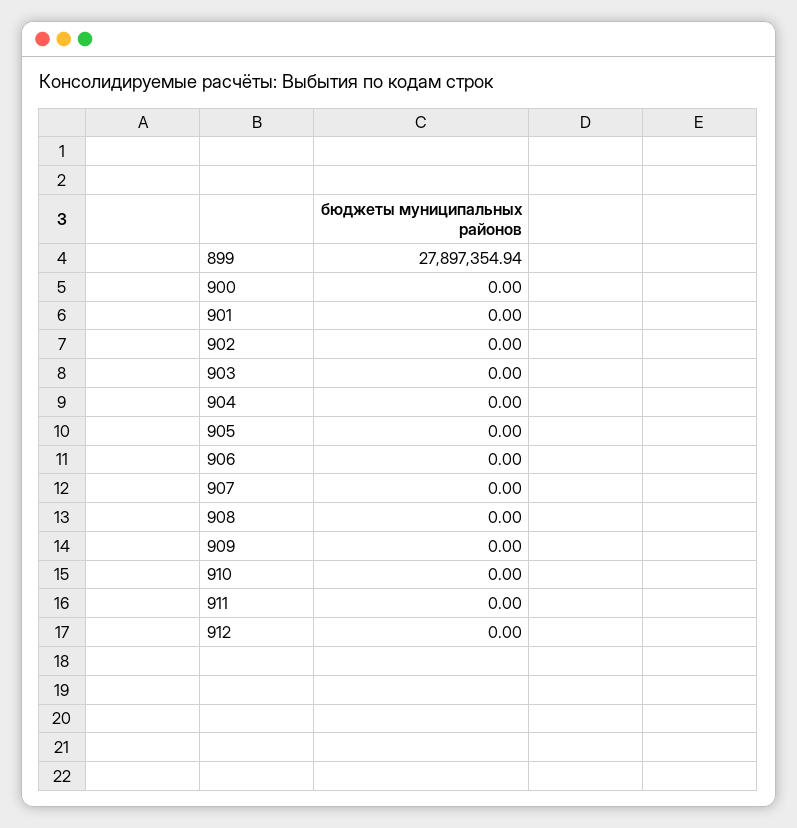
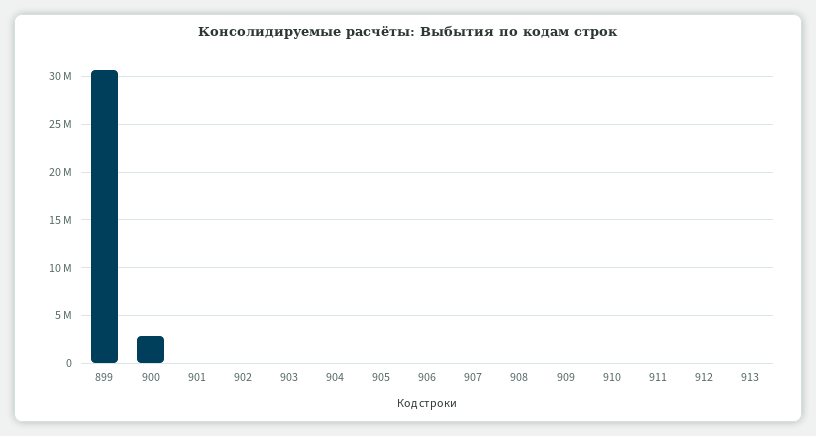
  {
-   "899": 27897354.94,
+   "899": 31000000,
-   "900": 0,
+   "900": 3000000,
    "901": 0,
    "902": 0,
    "903": 0,
    "904": 0,
    "905": 0,
    "906": 0,
    "907": 0,
    "908": 0,
    "909": 0,
    "910": 0,
    "911": 0,
-   "912": 0
+   "912": 0,
+   "913": 0
  }

